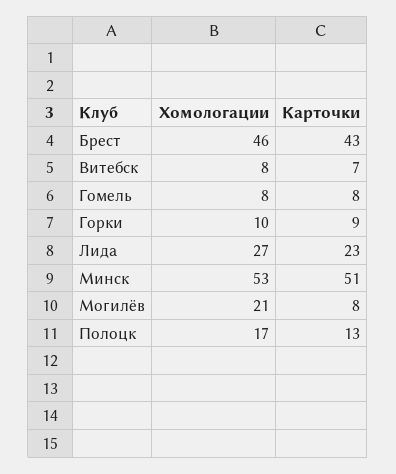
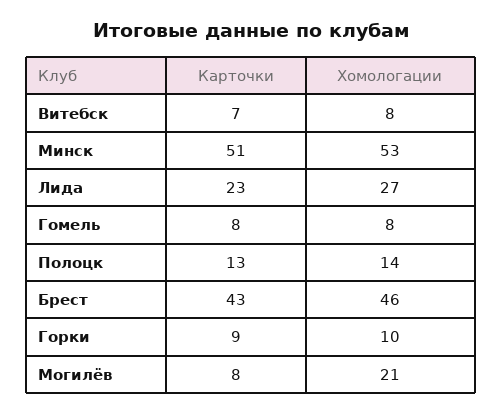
  {
    "Хомологации": {
      "Брест": 46,
      "Витебск": 8,
      "Гомель": 8,
      "Горки": 10,
      "Лида": 27,
      "Минск": 53,
      "Могилёв": 21,
-     "Полоцк": 17
+     "Полоцк": 14
    },
    "Карточки": {
      "Брест": 43,
      "Витебск": 7,
      "Гомель": 8,
      "Горки": 9,
      "Лида": 23,
      "Минск": 51,
      "Могилёв": 8,
      "Полоцк": 13
    }
  }

